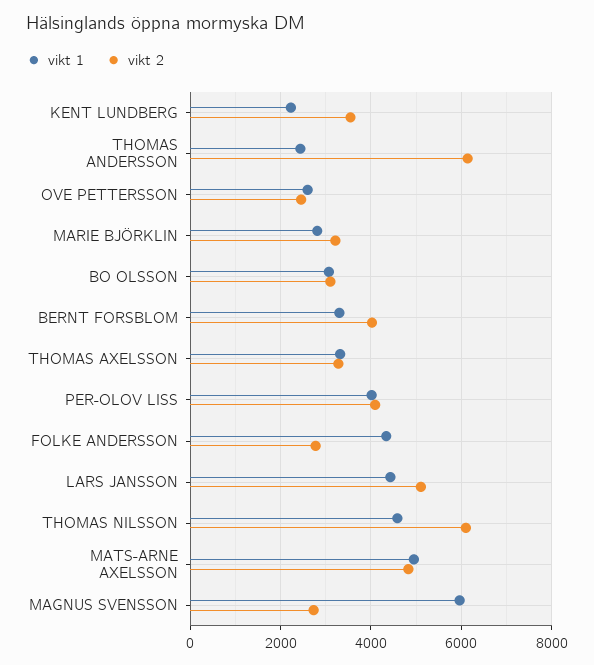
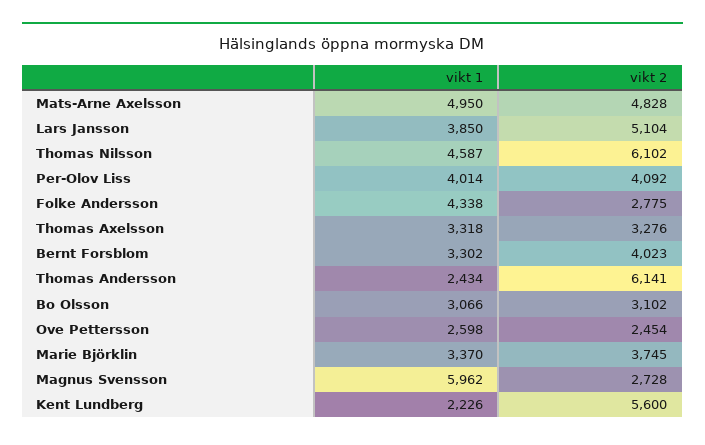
  {
    "vikt 1": {
      "KENT LUNDBERG": 2226,
      "THOMAS ANDERSSON": 2434,
      "OVE PETTERSSON": 2598,
-     "MARIE BJÖRKLIN": 2800,
+     "MARIE BJÖRKLIN": 3370,
      "BO OLSSON": 3066,
      "BERNT FORSBLOM": 3302,
      "THOMAS AXELSSON": 3318,
      "PER-OLOV LISS": 4014,
      "FOLKE ANDERSSON": 4338,
-     "LARS JANSSON": 4400,
+     "LARS JANSSON": 3850,
      "THOMAS NILSSON": 4587,
      "MATS-ARNE AXELSSON": 4950,
      "MAGNUS SVENSSON": 5962
    },
    "vikt 2": {
-     "KENT LUNDBERG": 3600,
+     "KENT LUNDBERG": 5600,
      "THOMAS ANDERSSON": 6141,
      "OVE PETTERSSON": 2454,
-     "MARIE BJÖRKLIN": 3200,
+     "MARIE BJÖRKLIN": 3745,
      "BO OLSSON": 3102,
      "BERNT FORSBLOM": 4023,
      "THOMAS AXELSSON": 3276,
      "PER-OLOV LISS": 4092,
      "FOLKE ANDERSSON": 2775,
      "LARS JANSSON": 5104,
      "THOMAS NILSSON": 6102,
      "MATS-ARNE AXELSSON": 4828,
      "MAGNUS SVENSSON": 2728
    }
  }

